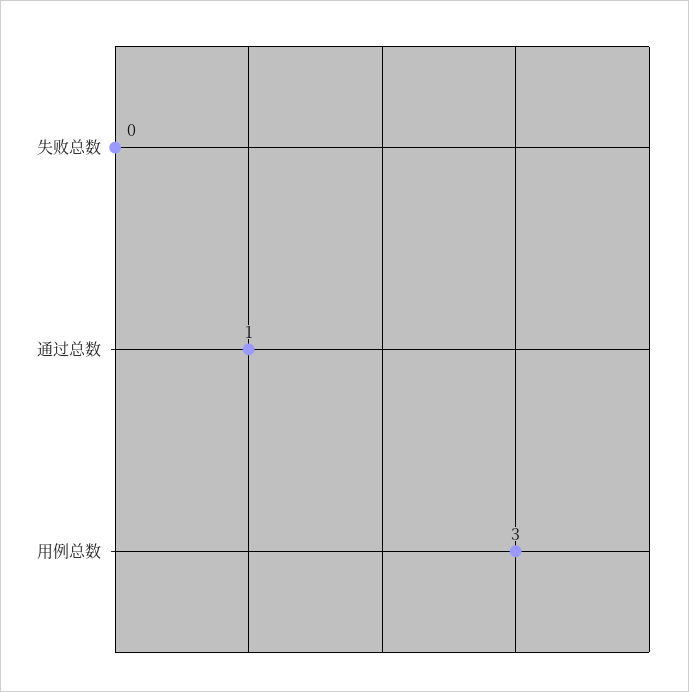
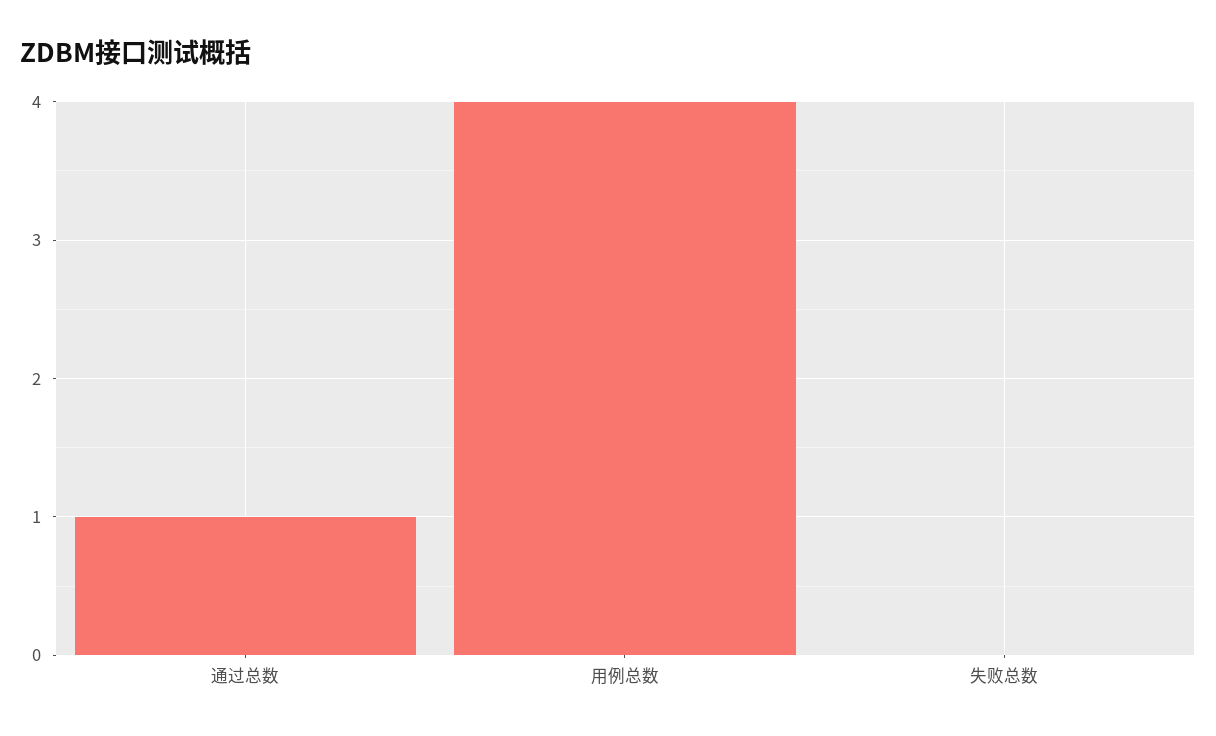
  {
    "失败总数": 0,
    "通过总数": 1,
-   "用例总数": 3
+   "用例总数": 4
  }

